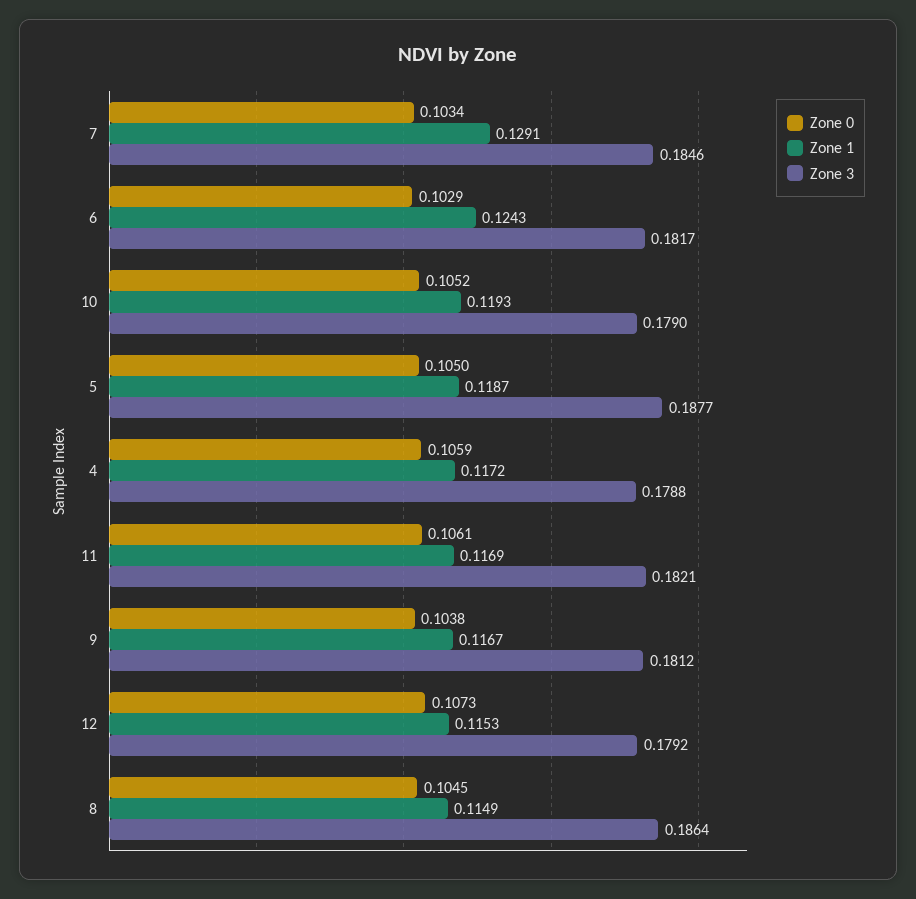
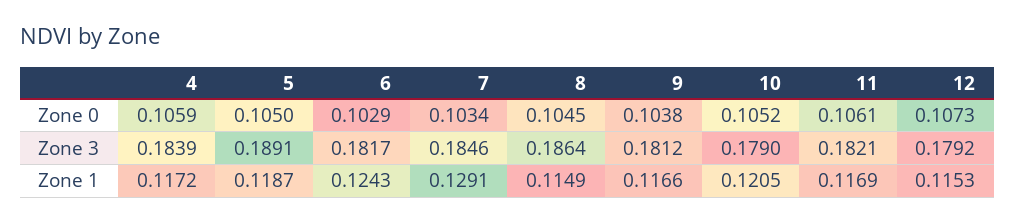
  {
    "Zone 0": {
      "7": 0.1034,
      "6": 0.1029,
      "10": 0.1052,
      "5": 0.105,
      "4": 0.1059,
      "11": 0.1061,
      "9": 0.1038,
      "12": 0.1073,
      "8": 0.1045
    },
    "Zone 1": {
      "7": 0.1291,
      "6": 0.1243,
-     "10": 0.1193,
+     "10": 0.1205,
      "5": 0.1187,
      "4": 0.1172,
      "11": 0.1169,
-     "9": 0.1167,
+     "9": 0.1166,
      "12": 0.1153,
      "8": 0.1149
    },
    "Zone 3": {
      "7": 0.1846,
      "6": 0.1817,
      "10": 0.179,
-     "5": 0.1877,
+     "5": 0.1891,
-     "4": 0.1788,
+     "4": 0.1839,
      "11": 0.1821,
      "9": 0.1812,
      "12": 0.1792,
      "8": 0.1864
    }
  }

